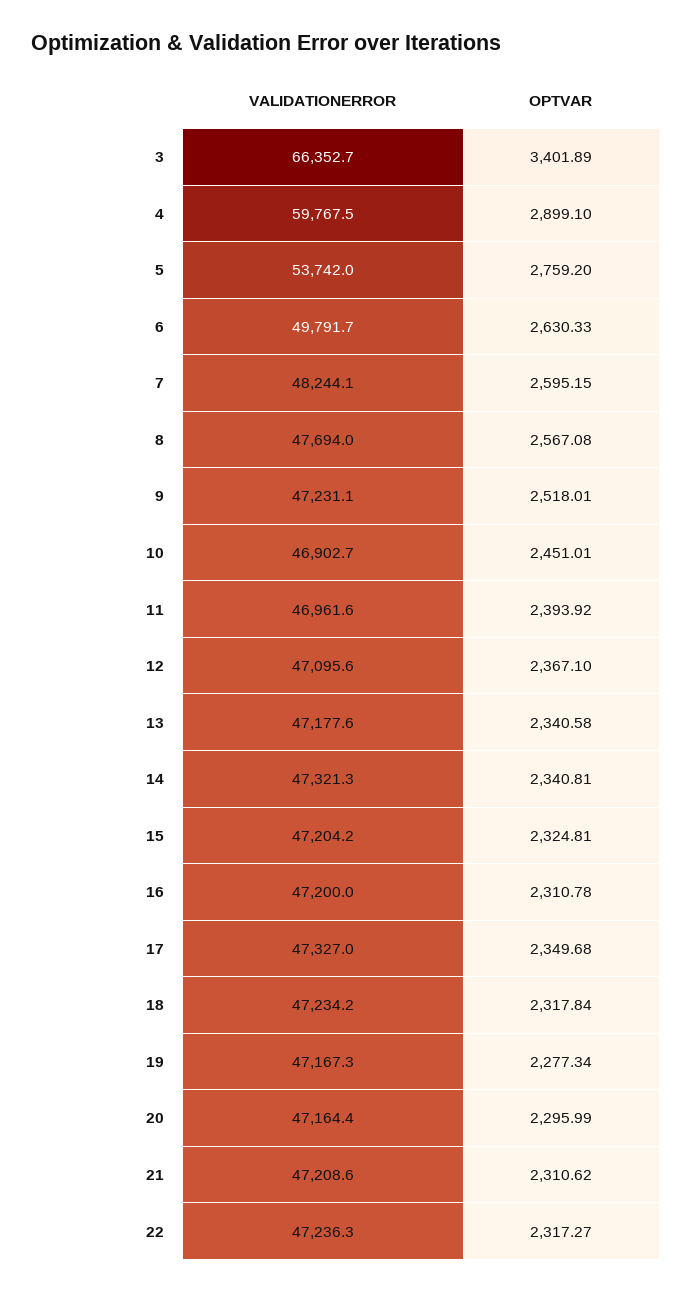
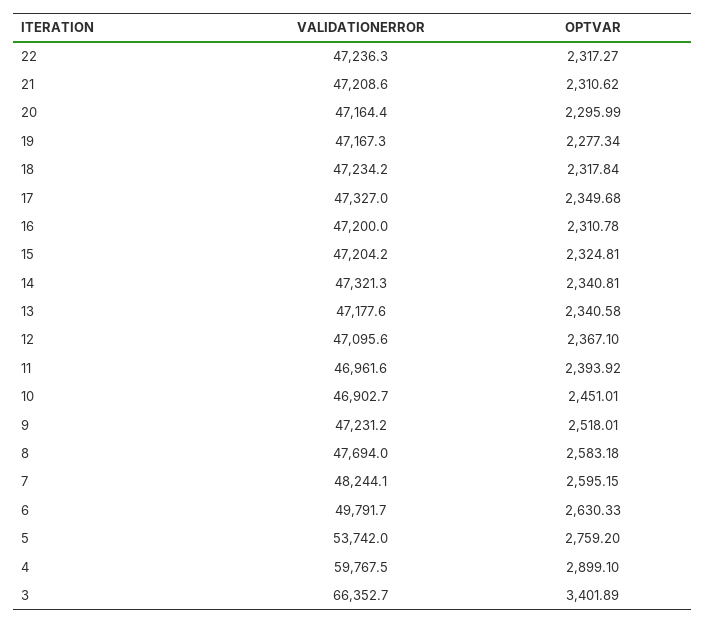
  {
    "VALIDATIONERROR": {
      "3": 66352.7,
      "4": 59767.5,
      "5": 53742,
      "6": 49791.7,
      "7": 48244.1,
      "8": 47694,
-     "9": 47231.1,
+     "9": 47231.2,
      "10": 46902.7,
      "11": 46961.6,
      "12": 47095.6,
      "13": 47177.6,
      "14": 47321.3,
      "15": 47204.2,
      "16": 47200,
      "17": 47327,
      "18": 47234.2,
      "19": 47167.3,
      "20": 47164.4,
      "21": 47208.6,
      "22": 47236.3
    },
    "OPTVAR": {
      "3": 3401.89,
      "4": 2899.1,
      "5": 2759.2,
      "6": 2630.33,
      "7": 2595.15,
-     "8": 2567.08,
+     "8": 2583.18,
      "9": 2518.01,
      "10": 2451.01,
      "11": 2393.92,
      "12": 2367.1,
      "13": 2340.58,
      "14": 2340.81,
      "15": 2324.81,
      "16": 2310.78,
      "17": 2349.68,
      "18": 2317.84,
      "19": 2277.34,
      "20": 2295.99,
      "21": 2310.62,
      "22": 2317.27
    }
  }

